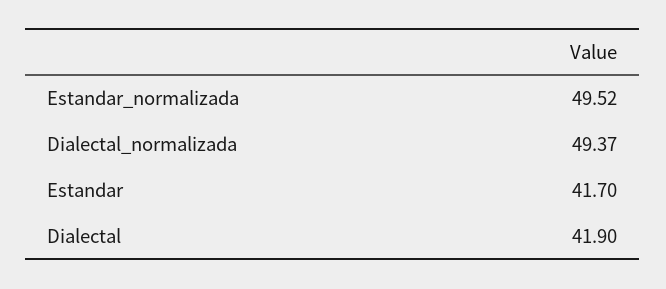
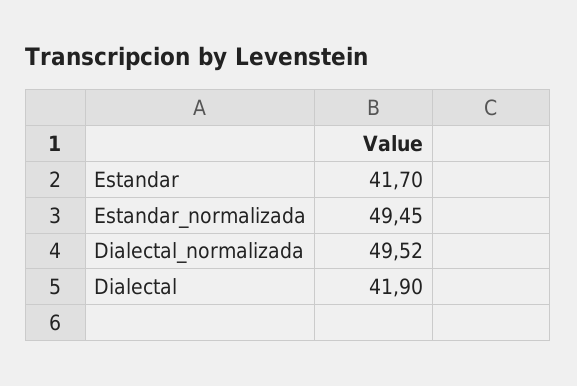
  {
-   "Estandar_normalizada": 49.52,
+   "Estandar_normalizada": 49.45,
-   "Dialectal_normalizada": 49.37,
+   "Dialectal_normalizada": 49.52,
    "Estandar": 41.7,
    "Dialectal": 41.9
  }

